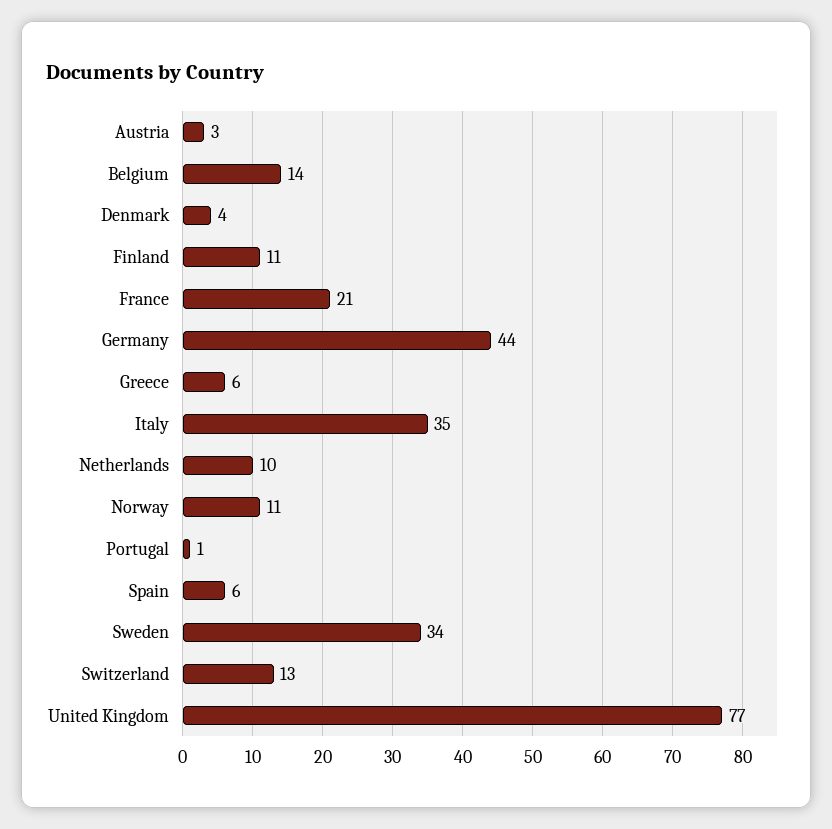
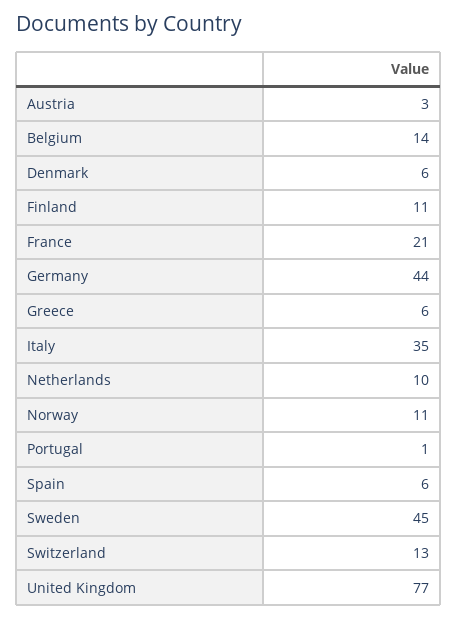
  {
    "Austria": 3,
    "Belgium": 14,
-   "Denmark": 4,
+   "Denmark": 6,
    "Finland": 11,
    "France": 21,
    "Germany": 44,
    "Greece": 6,
    "Italy": 35,
    "Netherlands": 10,
    "Norway": 11,
    "Portugal": 1,
    "Spain": 6,
-   "Sweden": 34,
+   "Sweden": 45,
    "Switzerland": 13,
    "United Kingdom": 77
  }

